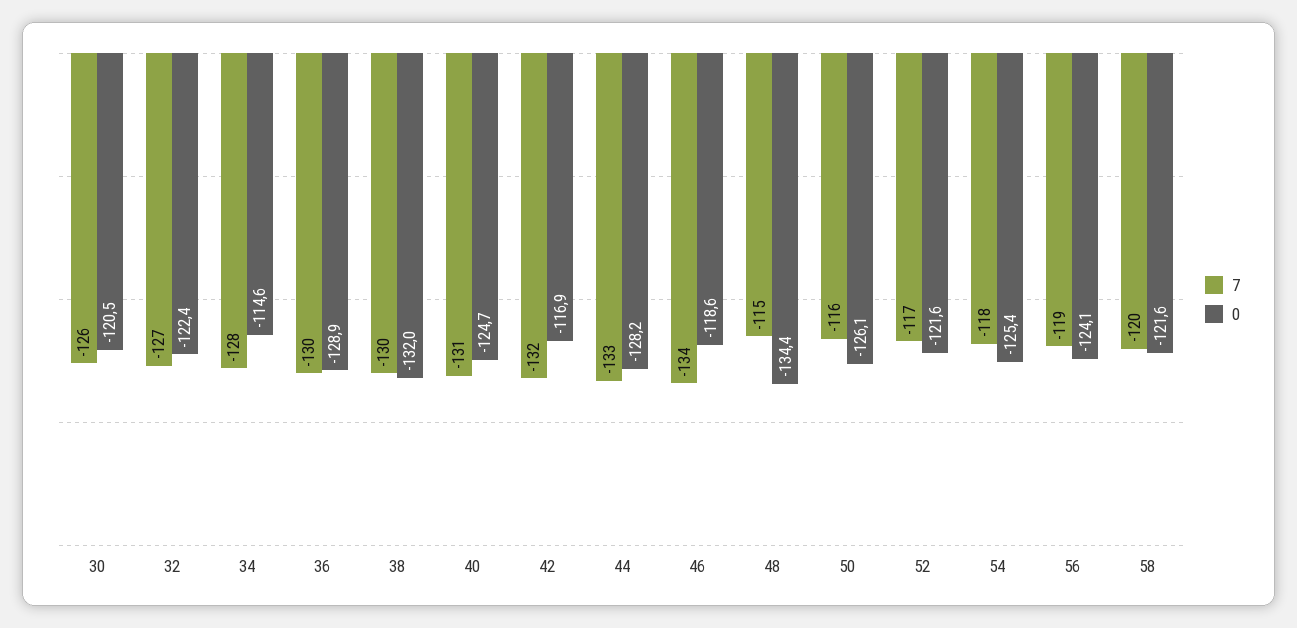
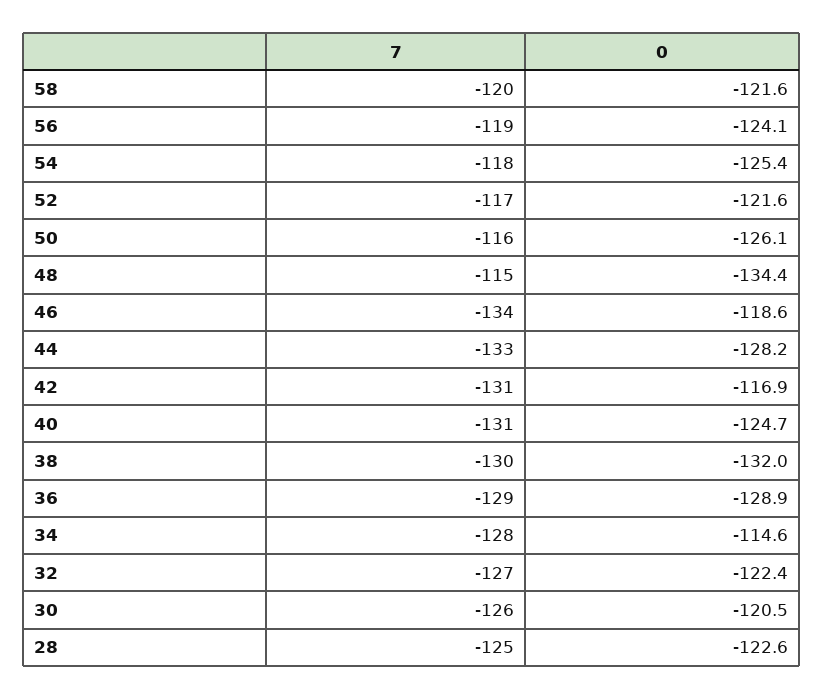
  {
    "7": {
      "30": -126,
      "32": -127,
      "34": -128,
-     "36": -130,
+     "36": -129,
      "38": -130,
      "40": -131,
-     "42": -132,
+     "42": -131,
      "44": -133,
      "46": -134,
      "48": -115,
      "50": -116,
      "52": -117,
      "54": -118,
      "56": -119,
-     "58": -120
+     "58": -120,
+     "28": -125
    },
    "0": {
      "30": -120.5,
      "32": -122.4,
      "34": -114.6,
      "36": -128.9,
      "38": -132,
      "40": -124.7,
      "42": -116.9,
      "44": -128.2,
      "46": -118.6,
      "48": -134.4,
      "50": -126.1,
      "52": -121.6,
      "54": -125.4,
      "56": -124.1,
-     "58": -121.6
+     "58": -121.6,
+     "28": -122.6
    }
  }

